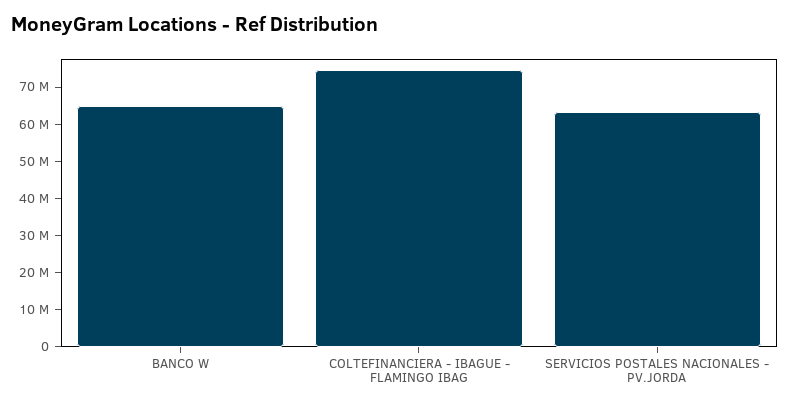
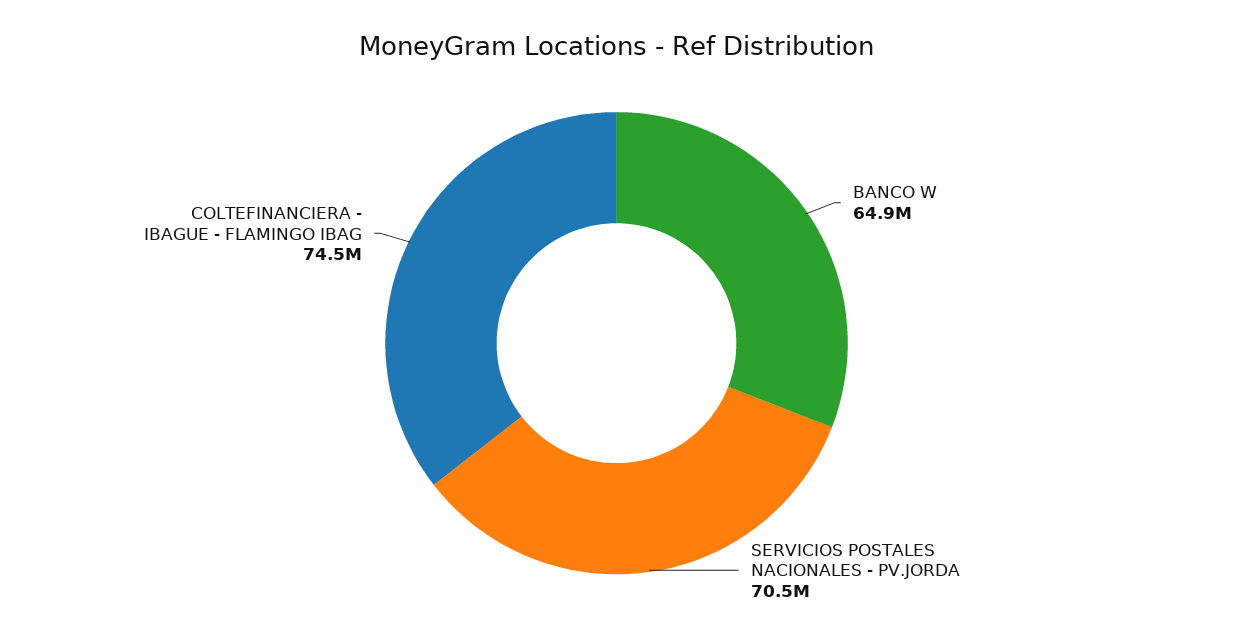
  {
    "BANCO W": 64900000,
    "COLTEFINANCIERA - IBAGUE - FLAMINGO IBAG": 74500000,
-   "SERVICIOS POSTALES NACIONALES - PV.JORDA": 62500000
+   "SERVICIOS POSTALES NACIONALES - PV.JORDA": 70500000
  }

